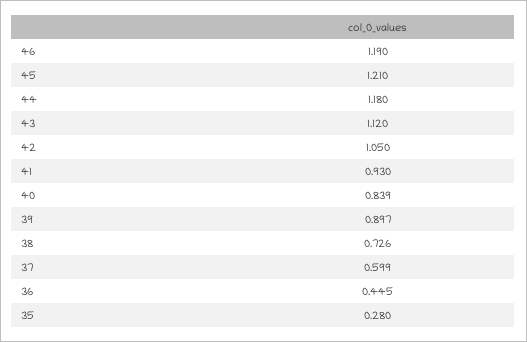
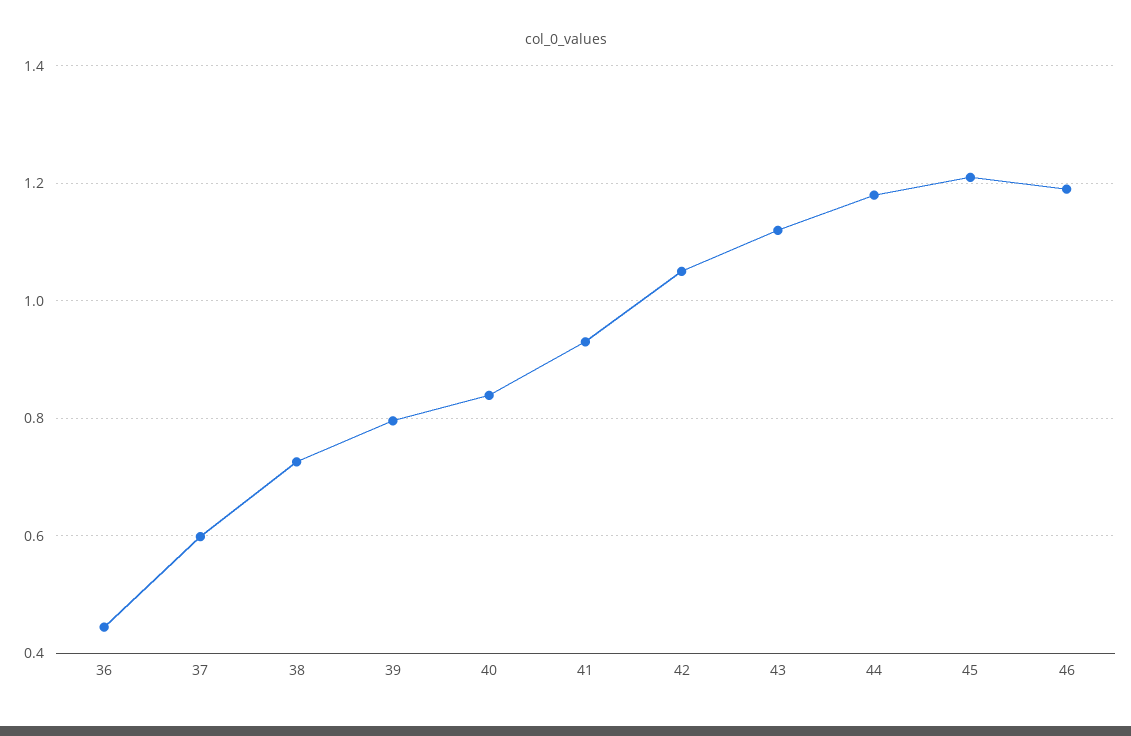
  {
    "46": 1.19,
    "45": 1.21,
    "44": 1.18,
    "43": 1.12,
    "42": 1.05,
    "41": 0.93,
    "40": 0.839,
-   "39": 0.897,
+   "39": 0.8,
    "38": 0.726,
    "37": 0.599,
-   "36": 0.445,
+   "36": 0.445
-   "35": 0.28
  }

